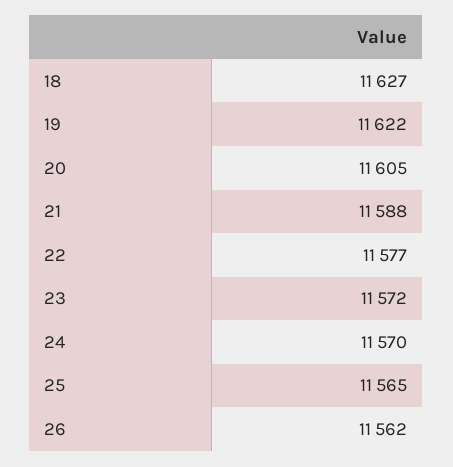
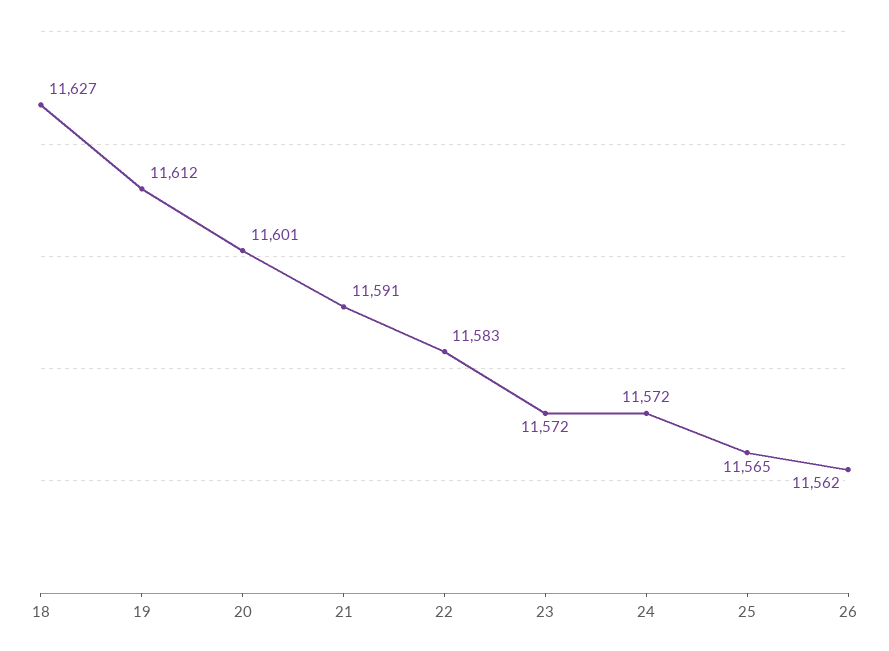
  {
    "18": 11627,
-   "19": 11622,
+   "19": 11612,
-   "20": 11605,
+   "20": 11601,
-   "21": 11588,
+   "21": 11591,
-   "22": 11577,
+   "22": 11583,
    "23": 11572,
-   "24": 11570,
+   "24": 11572,
    "25": 11565,
    "26": 11562
  }

